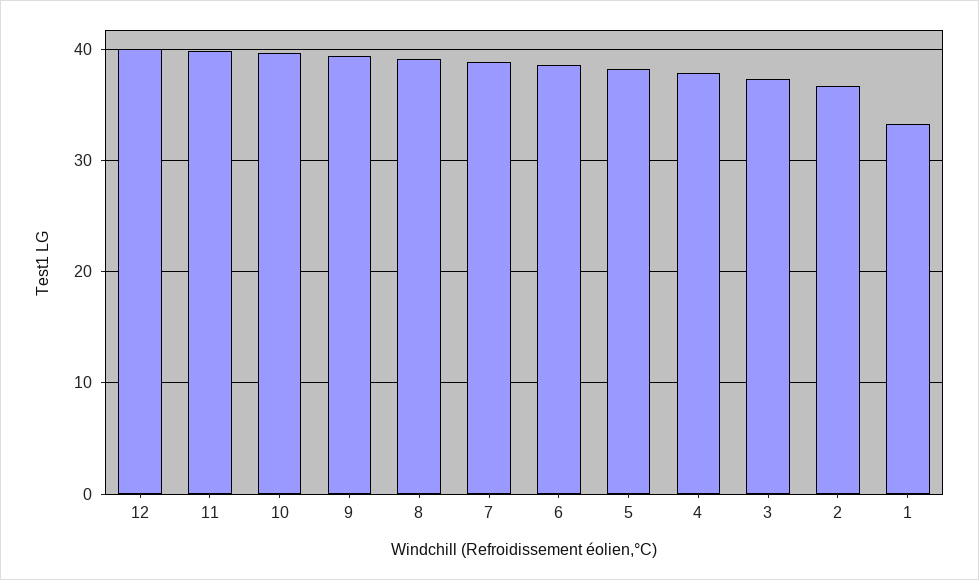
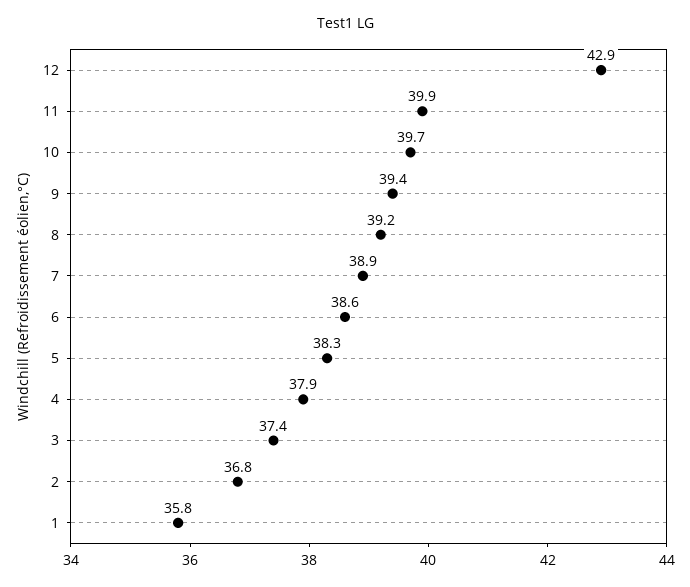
  {
-   "12": 40,
+   "12": 42.9,
    "11": 39.9,
    "10": 39.7,
    "9": 39.4,
    "8": 39.2,
    "7": 38.9,
    "6": 38.6,
    "5": 38.3,
    "4": 37.9,
    "3": 37.4,
    "2": 36.8,
-   "1": 33
+   "1": 35.8
  }

